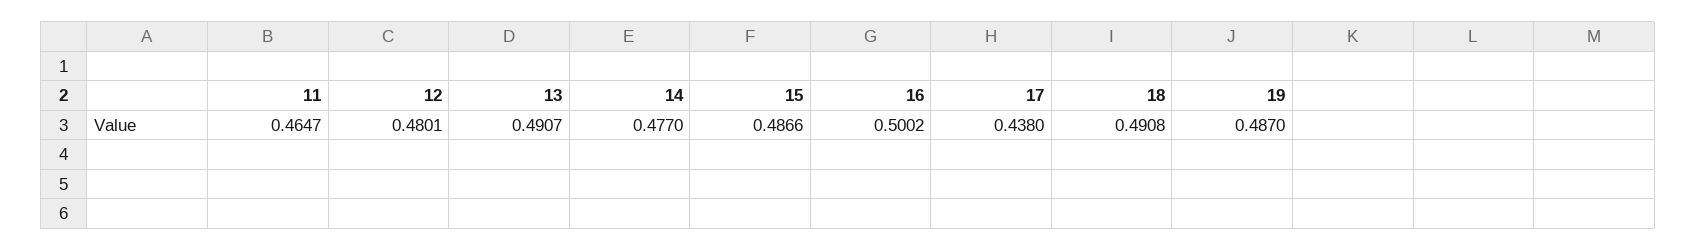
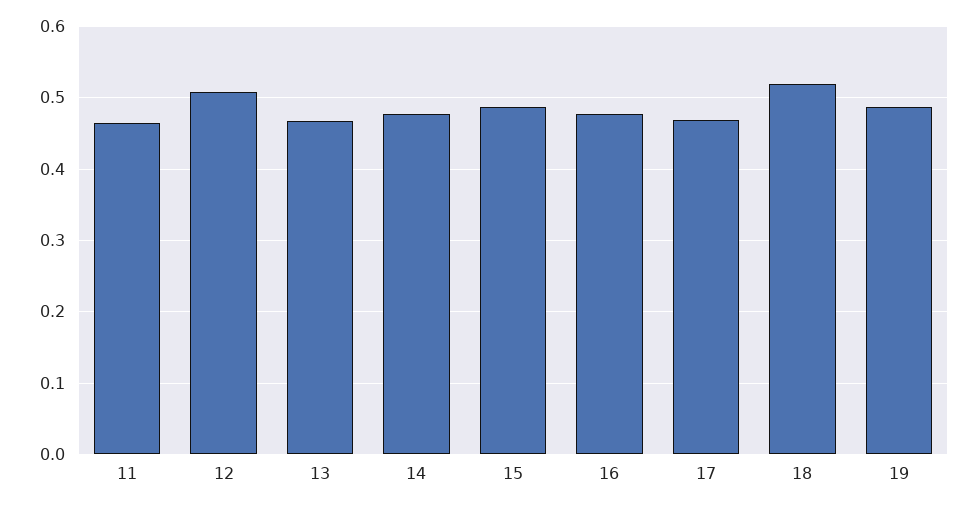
  {
    "11": 0.4647,
-   "12": 0.4801,
+   "12": 0.51,
-   "13": 0.4907,
+   "13": 0.47,
    "14": 0.477,
    "15": 0.4866,
-   "16": 0.5002,
+   "16": 0.48,
-   "17": 0.438,
+   "17": 0.47,
-   "18": 0.4908,
+   "18": 0.52,
    "19": 0.487
  }

